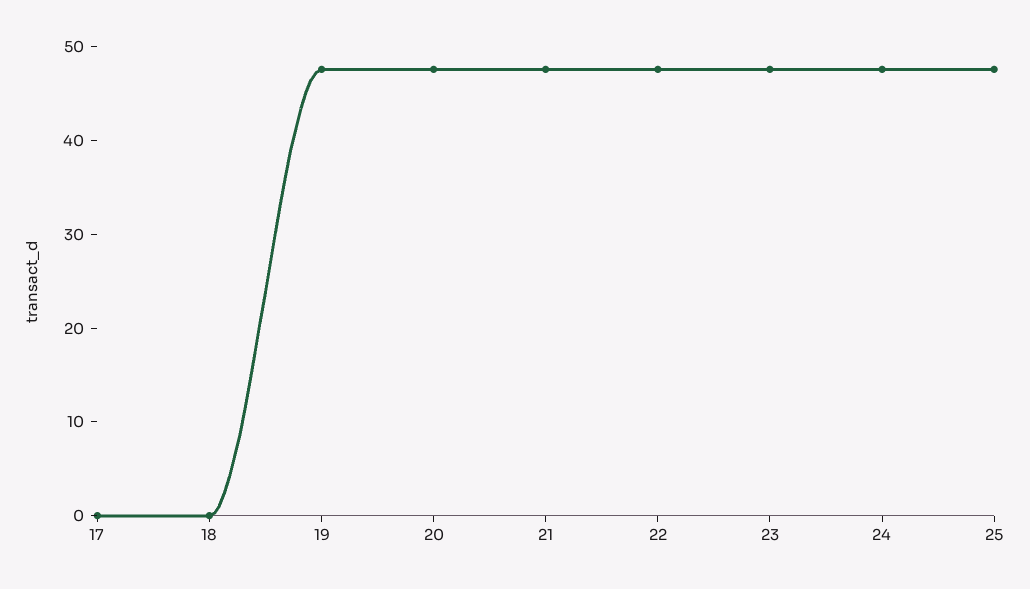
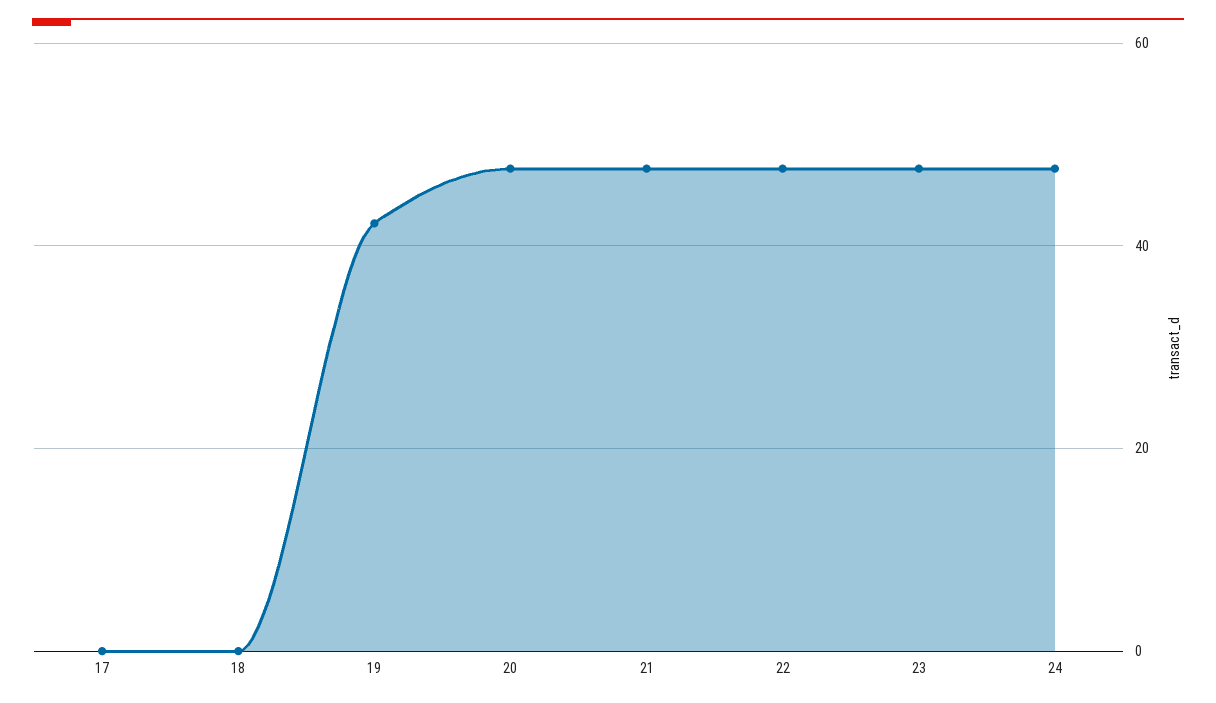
  {
    "17": 0,
    "18": 0,
-   "19": 48,
+   "19": 42,
    "20": 48,
    "21": 48,
    "22": 48,
    "23": 48,
-   "24": 48,
+   "24": 48
-   "25": 48
  }

